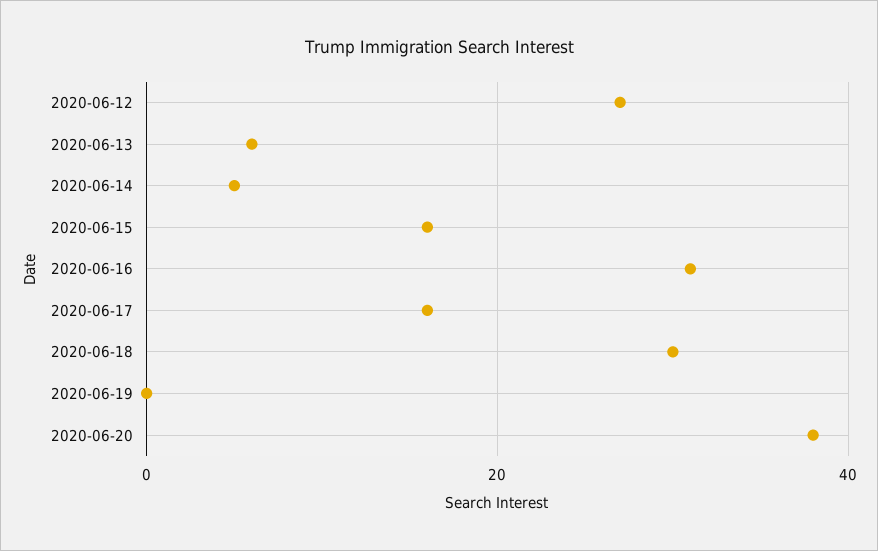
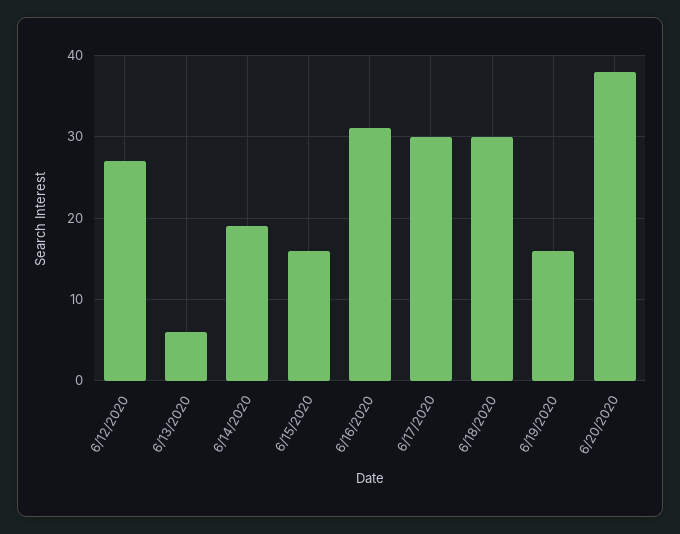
  {
    "2020-06-12": 27,
    "2020-06-13": 6,
-   "2020-06-14": 5,
+   "2020-06-14": 19,
    "2020-06-15": 16,
    "2020-06-16": 31,
-   "2020-06-17": 15,
+   "2020-06-17": 30,
    "2020-06-18": 30,
-   "2020-06-19": 0,
+   "2020-06-19": 16,
    "2020-06-20": 38
  }

